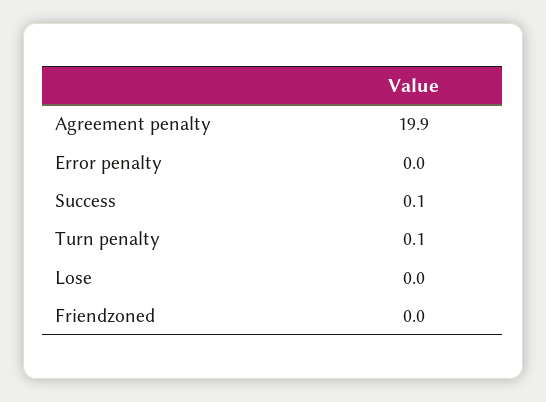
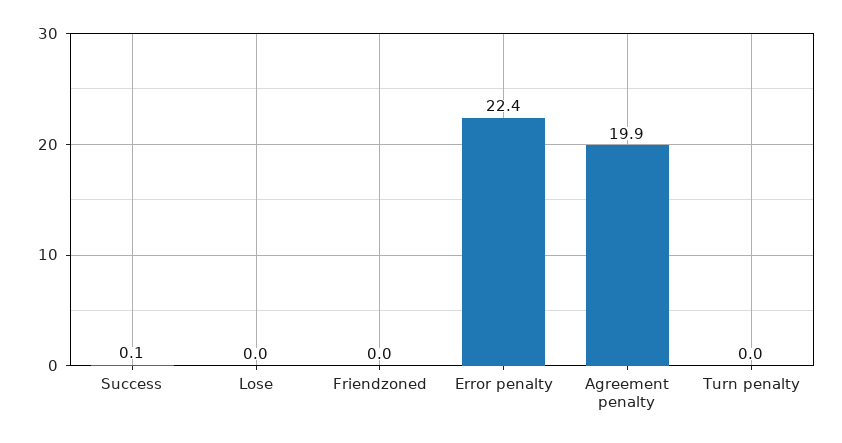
  {
    "Agreement penalty": 19.9,
-   "Error penalty": 0,
+   "Error penalty": 22.4,
    "Success": 0.1,
-   "Turn penalty": 0.1,
+   "Turn penalty": 0,
    "Lose": 0,
    "Friendzoned": 0
  }

